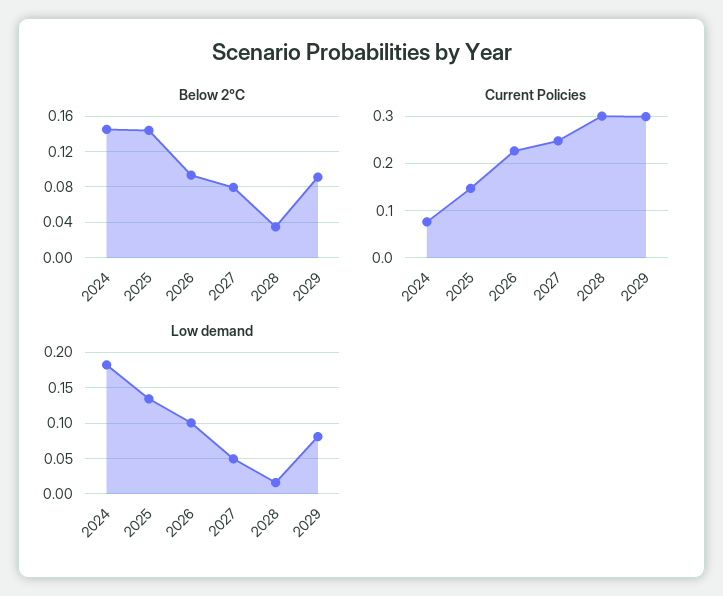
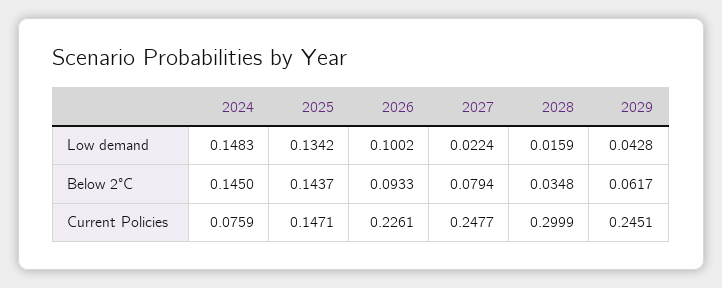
  {
    "Below 2°C": {
      "2024": 0.145,
      "2025": 0.1437,
      "2026": 0.0933,
      "2027": 0.0794,
      "2028": 0.0348,
-     "2029": 0.09
+     "2029": 0.0617
    },
    "Current Policies": {
      "2024": 0.0759,
      "2025": 0.1471,
      "2026": 0.2261,
      "2027": 0.2477,
      "2028": 0.2999,
-     "2029": 0.3
+     "2029": 0.2451
    },
    "Low demand": {
-     "2024": 0.18,
+     "2024": 0.1483,
      "2025": 0.1342,
      "2026": 0.1002,
-     "2027": 0.05,
+     "2027": 0.0224,
      "2028": 0.0159,
-     "2029": 0.08
+     "2029": 0.0428
    }
  }

